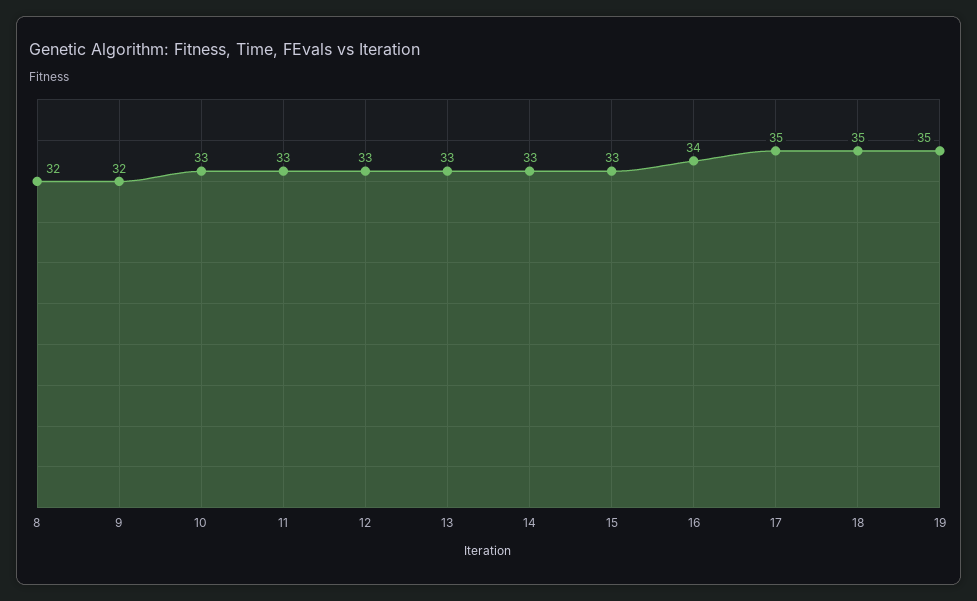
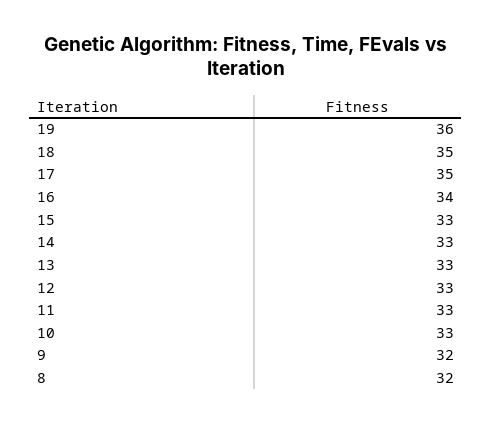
  {
    "8": 32,
    "9": 32,
    "10": 33,
    "11": 33,
    "12": 33,
    "13": 33,
    "14": 33,
    "15": 33,
    "16": 34,
    "17": 35,
    "18": 35,
-   "19": 35
+   "19": 36
  }

